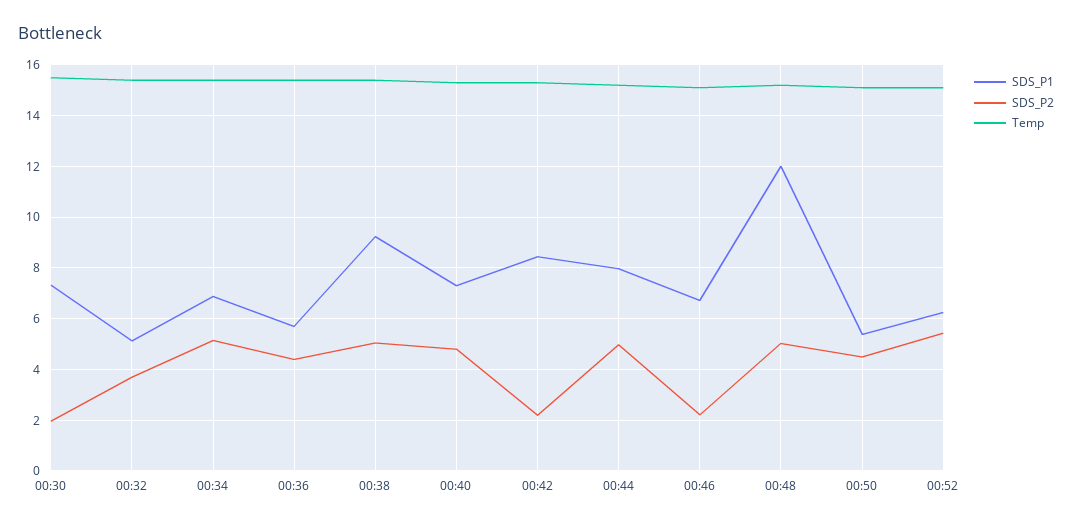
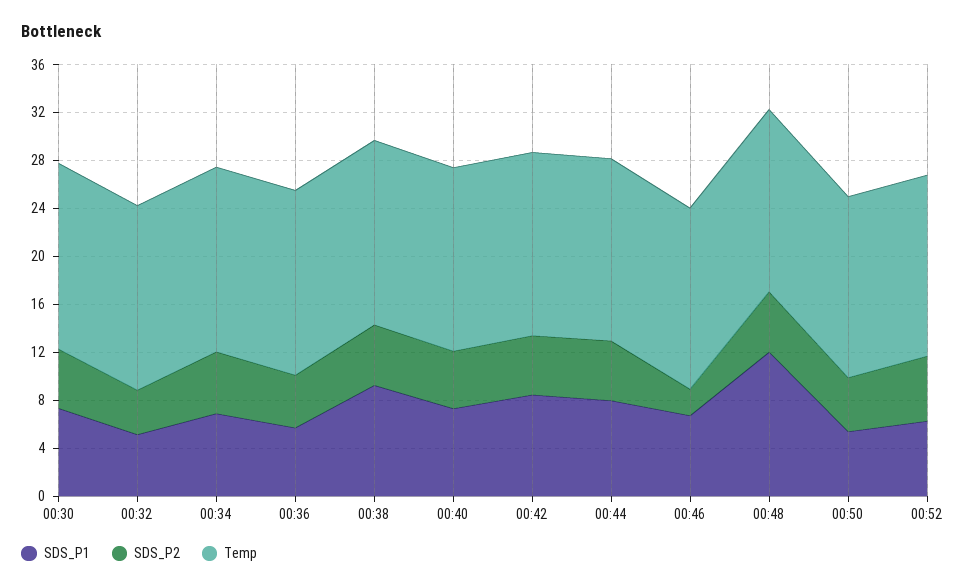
  {
    "SDS_P1": {
      "00:30": 7.25,
      "00:32": 5.25,
      "00:34": 7,
      "00:36": 5.75,
      "00:38": 9.25,
      "00:40": 7.25,
      "00:42": 8.5,
      "00:44": 8,
      "00:46": 6.75,
      "00:48": 12,
      "00:50": 5.5,
      "00:52": 6.25
    },
    "SDS_P2": {
-     "00:30": 2,
+     "00:30": 5,
      "00:32": 3.75,
      "00:34": 5.25,
      "00:36": 4.5,
      "00:38": 5,
      "00:40": 4.75,
-     "00:42": 2.25,
+     "00:42": 5,
      "00:44": 5,
      "00:46": 2.25,
      "00:48": 5,
      "00:50": 4.5,
      "00:52": 5.5
    },
    "Temp": {
      "00:30": 15.5,
      "00:32": 15.5,
      "00:34": 15.5,
      "00:36": 15.5,
      "00:38": 15.5,
      "00:40": 15.25,
      "00:42": 15.25,
      "00:44": 15.25,
      "00:46": 15,
      "00:48": 15.25,
      "00:50": 15,
      "00:52": 15
    }
  }

